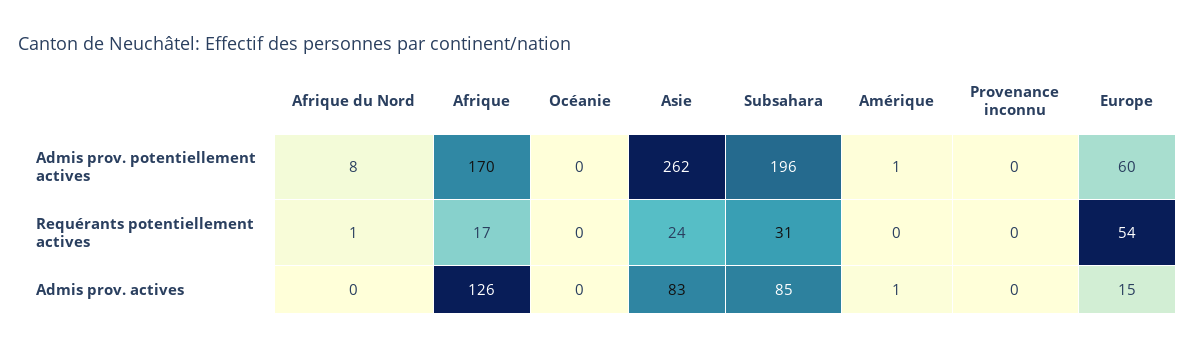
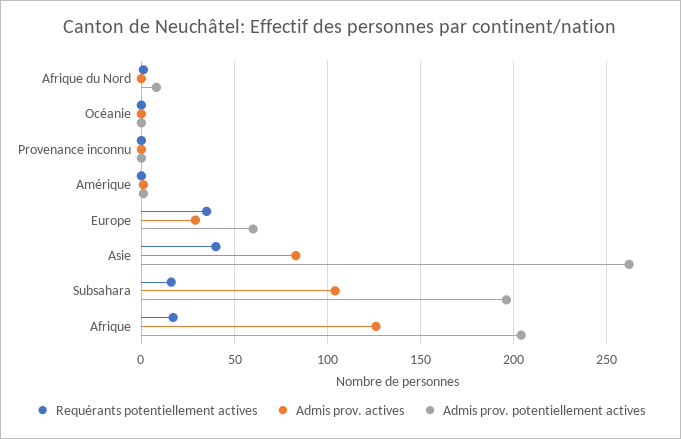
  {
    "Admis prov. potentiellement actives": {
      "Afrique du Nord": 8,
-     "Afrique": 170,
+     "Afrique": 205,
      "Océanie": 0,
      "Asie": 262,
      "Subsahara": 196,
      "Amérique": 1,
      "Provenance inconnu": 0,
      "Europe": 60
    },
    "Requérants potentiellement actives": {
      "Afrique du Nord": 1,
      "Afrique": 17,
      "Océanie": 0,
-     "Asie": 24,
+     "Asie": 40,
-     "Subsahara": 31,
+     "Subsahara": 15,
      "Amérique": 0,
      "Provenance inconnu": 0,
-     "Europe": 54
+     "Europe": 35
    },
    "Admis prov. actives": {
      "Afrique du Nord": 0,
      "Afrique": 126,
      "Océanie": 0,
      "Asie": 83,
-     "Subsahara": 85,
+     "Subsahara": 105,
      "Amérique": 1,
      "Provenance inconnu": 0,
-     "Europe": 15
+     "Europe": 30
    }
  }

